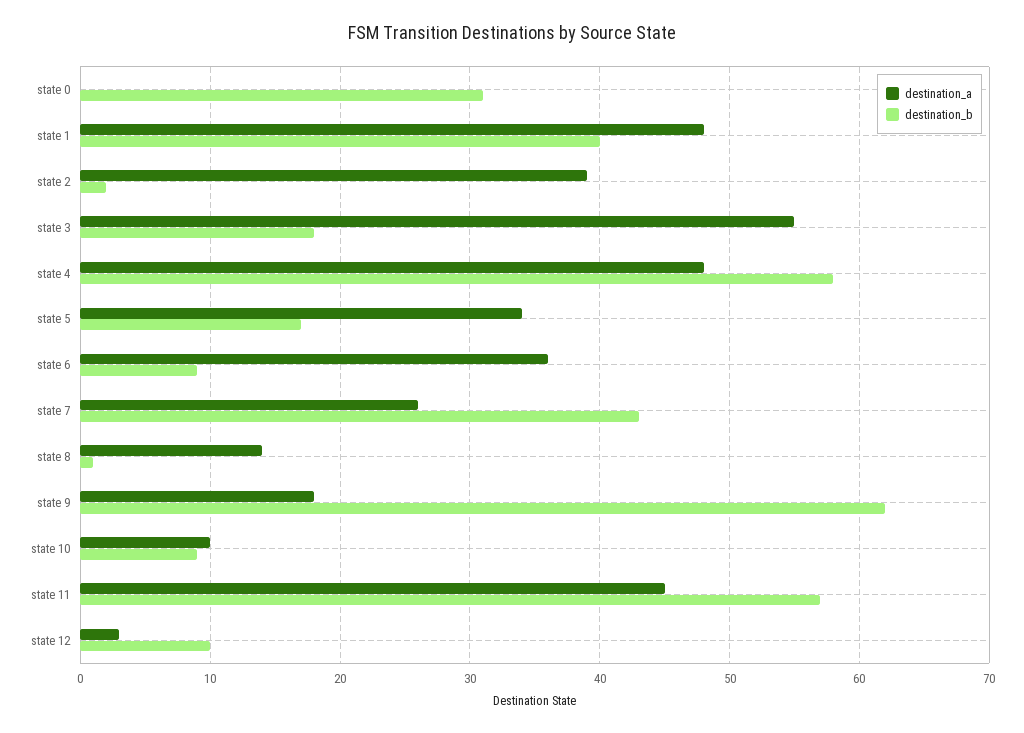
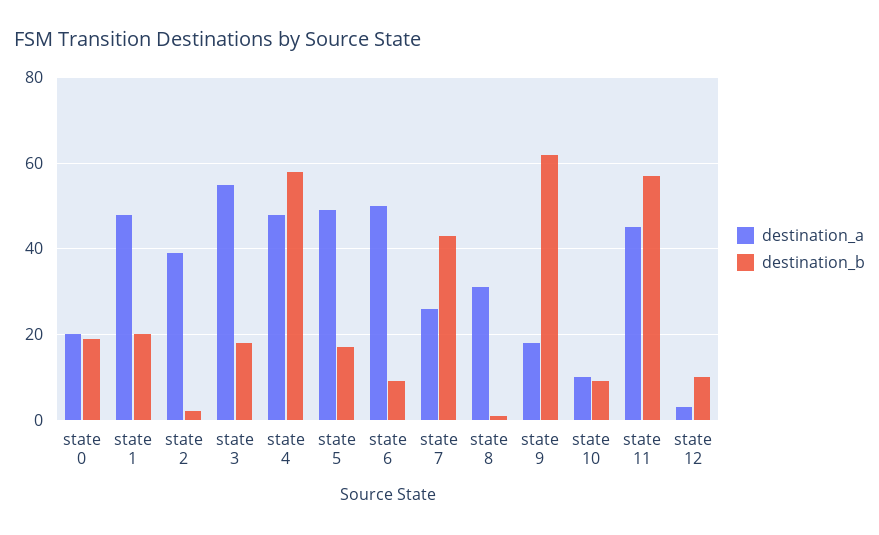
  {
    "destination_a": {
-     "state 0": 0,
+     "state 0": 20,
      "state 1": 48,
      "state 2": 39,
      "state 3": 55,
      "state 4": 48,
-     "state 5": 34,
+     "state 5": 50,
-     "state 6": 36,
+     "state 6": 50,
      "state 7": 26,
-     "state 8": 14,
+     "state 8": 30,
      "state 9": 18,
      "state 10": 10,
      "state 11": 45,
      "state 12": 3
    },
    "destination_b": {
-     "state 0": 31,
+     "state 0": 20,
-     "state 1": 40,
+     "state 1": 20,
      "state 2": 2,
      "state 3": 18,
      "state 4": 58,
      "state 5": 17,
      "state 6": 9,
      "state 7": 43,
      "state 8": 1,
      "state 9": 62,
      "state 10": 9,
      "state 11": 57,
      "state 12": 10
    }
  }

